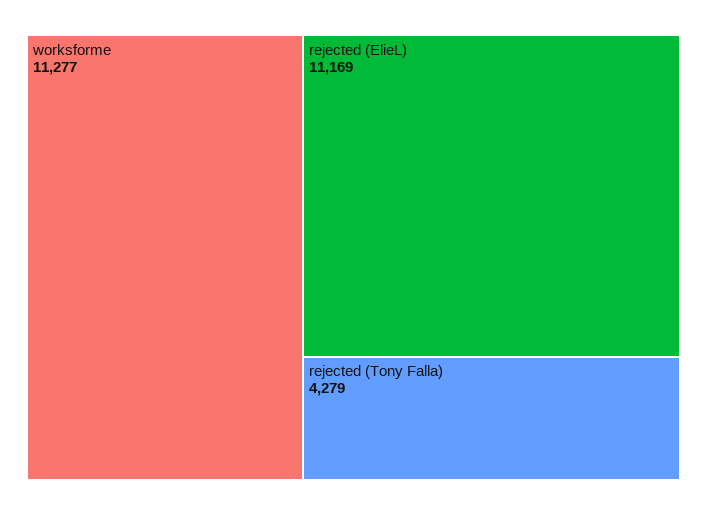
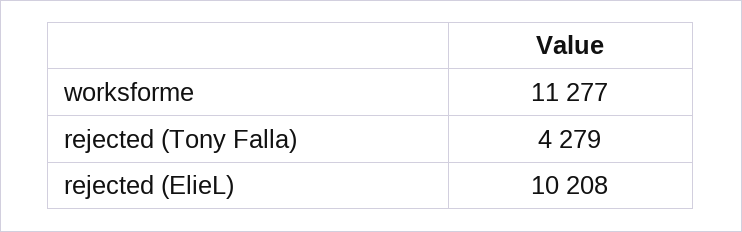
  {
    "worksforme": 11277,
-   "rejected (ElieL)": 11169,
+   "rejected (ElieL)": 10208,
    "rejected (Tony Falla)": 4279
  }

